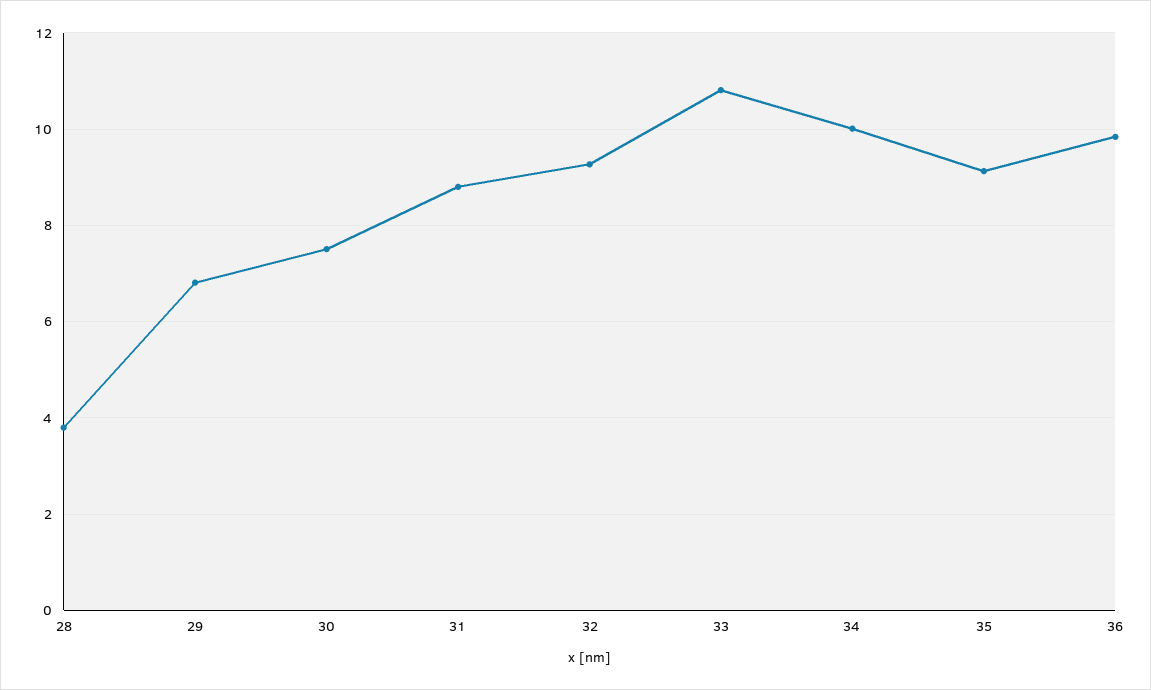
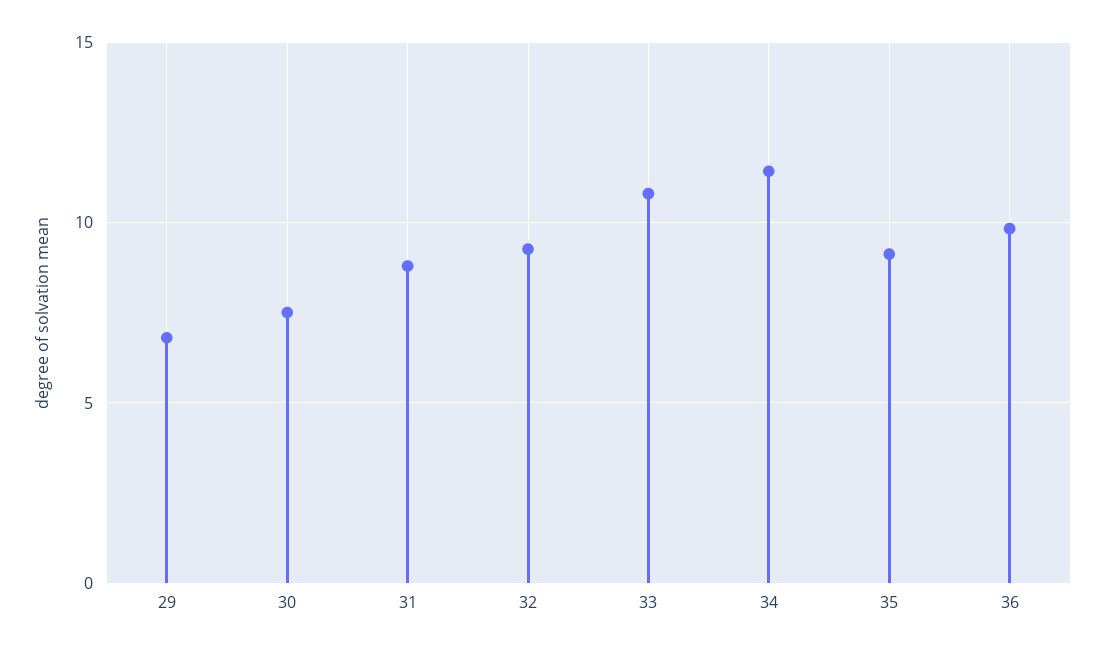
  {
-   "28": 3.8,
    "29": 6.8,
    "30": 7.6,
    "31": 8.8,
    "32": 9.2,
    "33": 10.8,
-   "34": 10,
+   "34": 11.5,
    "35": 9.2,
    "36": 9.8
  }

